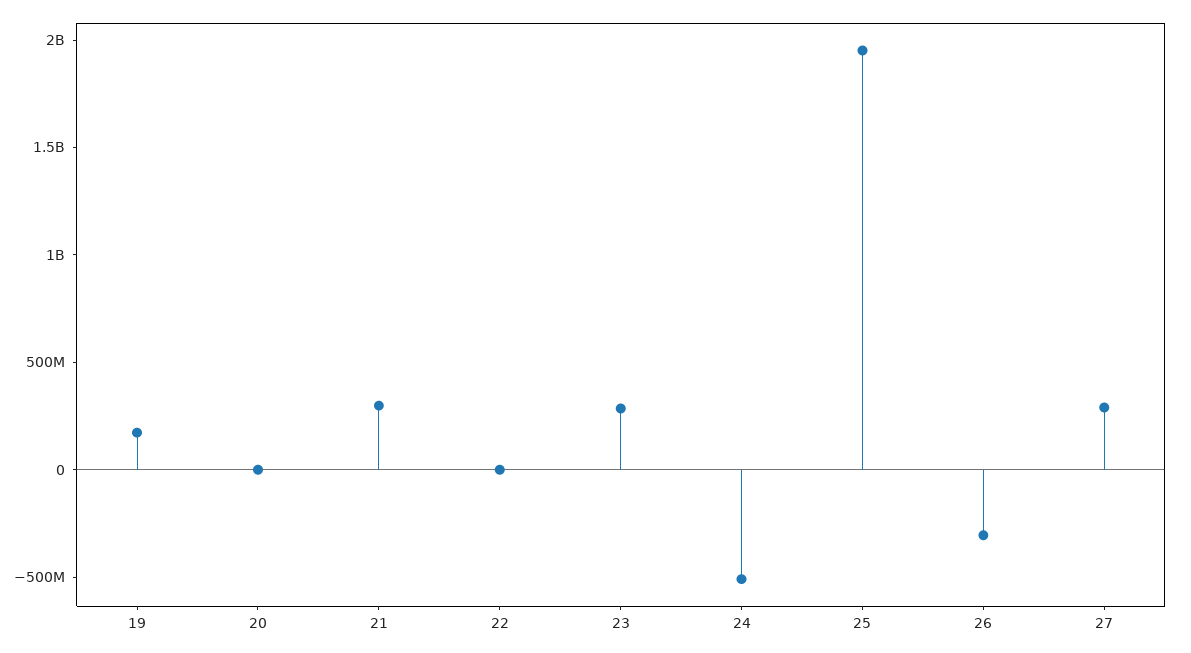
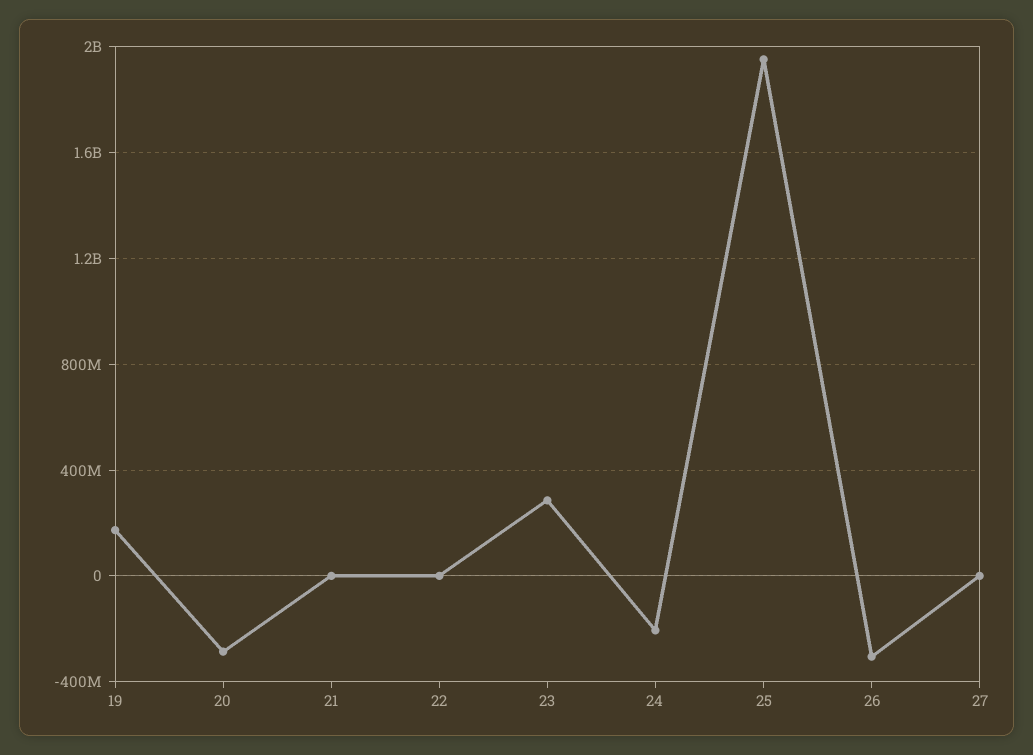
  {
    "19": 150000000,
-   "20": 0,
+   "20": -300000000,
-   "21": 300000000,
+   "21": 0,
    "22": 0,
    "23": 300000000,
-   "24": -500000000,
+   "24": -200000000,
    "25": 1950000000,
    "26": -300000000,
-   "27": 300000000
+   "27": 0
  }

